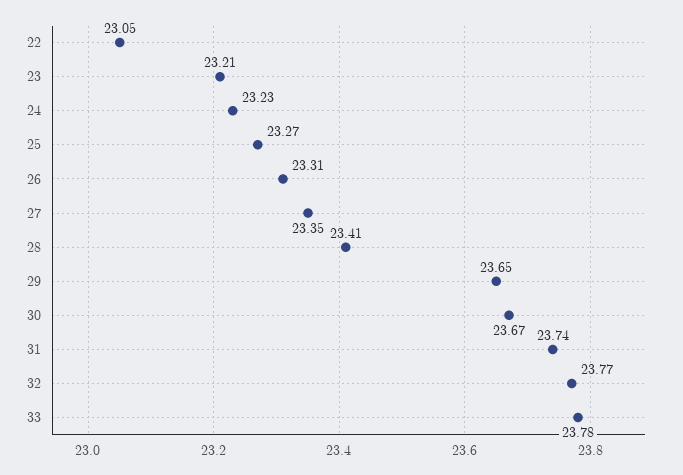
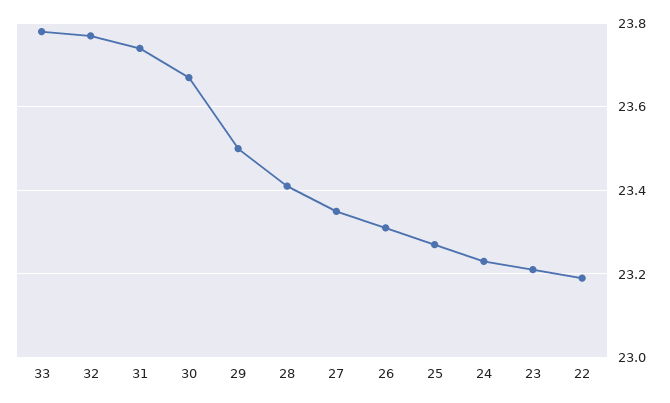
  {
-   "22": 23.05,
+   "22": 23.2,
    "23": 23.21,
    "24": 23.23,
    "25": 23.27,
    "26": 23.31,
    "27": 23.35,
    "28": 23.41,
-   "29": 23.65,
+   "29": 23.5,
    "30": 23.67,
    "31": 23.74,
    "32": 23.77,
    "33": 23.78
  }

